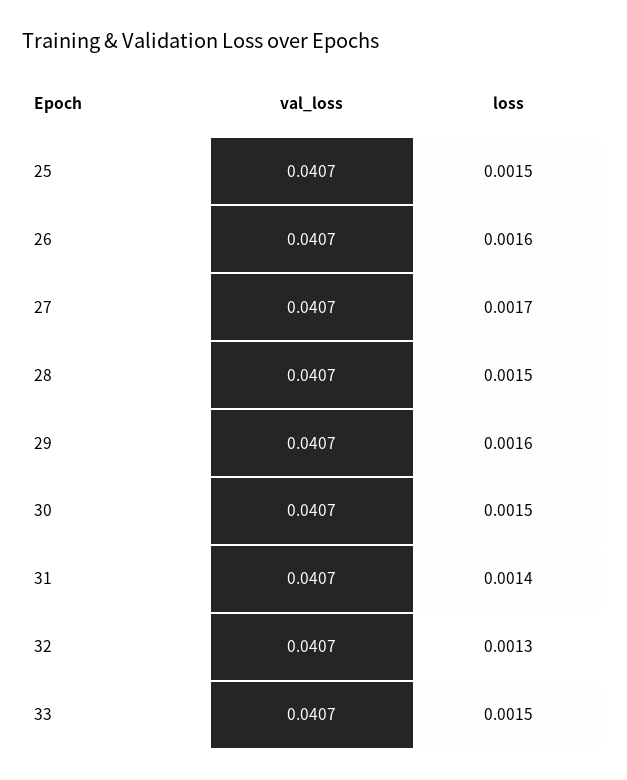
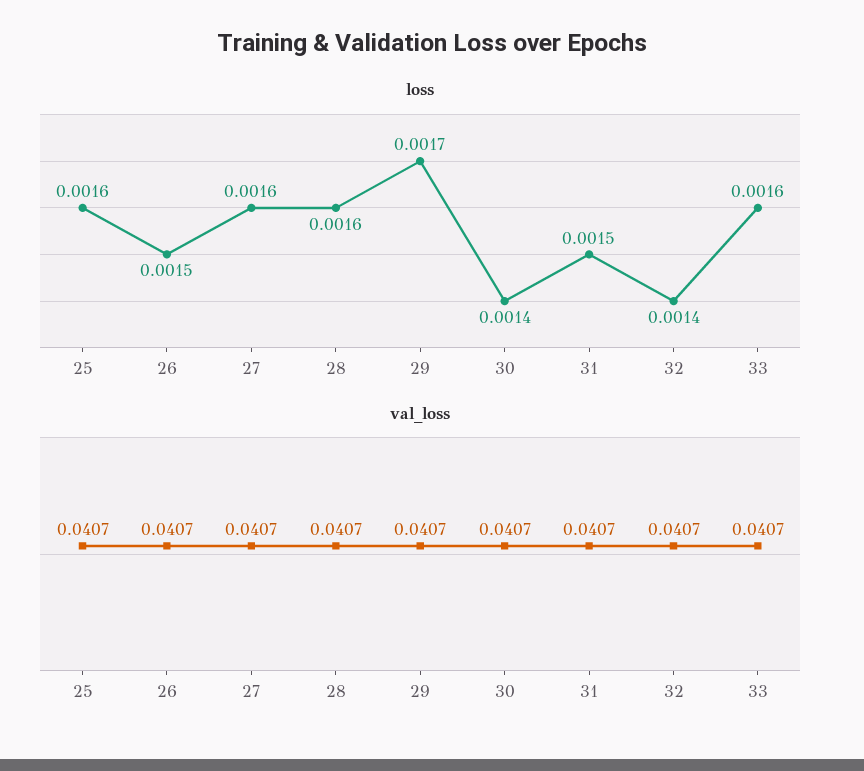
  {
    "val_loss": {
      "25": 0.0407,
      "26": 0.0407,
      "27": 0.0407,
      "28": 0.0407,
      "29": 0.0407,
      "30": 0.0407,
      "31": 0.0407,
      "32": 0.0407,
      "33": 0.0407
    },
    "loss": {
-     "25": 0.0015,
+     "25": 0.0016,
-     "26": 0.0016,
+     "26": 0.0015,
-     "27": 0.0017,
+     "27": 0.0016,
-     "28": 0.0015,
+     "28": 0.0016,
-     "29": 0.0016,
+     "29": 0.0017,
-     "30": 0.0015,
+     "30": 0.0014,
-     "31": 0.0014,
+     "31": 0.0015,
-     "32": 0.0013,
+     "32": 0.0014,
-     "33": 0.0015
+     "33": 0.0016
    }
  }

